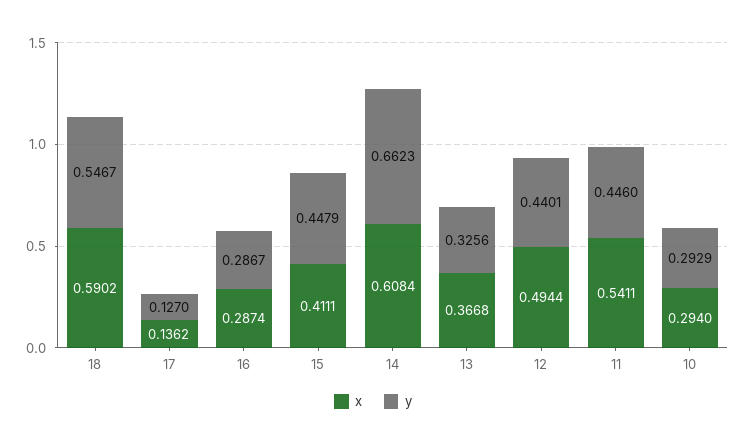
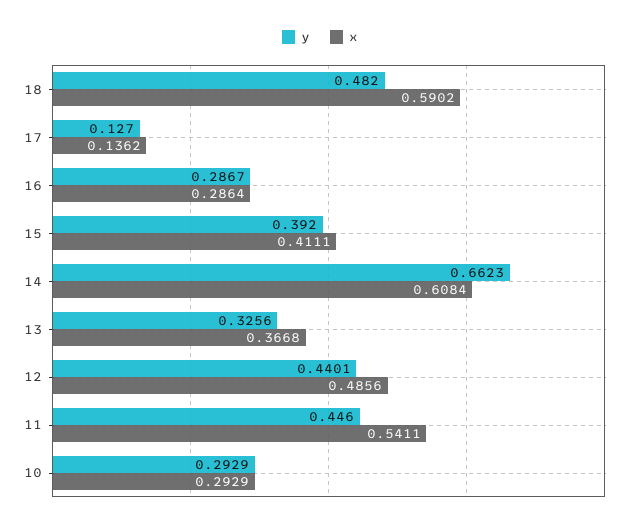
  {
    "x": {
      "18": 0.5902,
      "17": 0.1362,
-     "16": 0.2874,
+     "16": 0.2864,
      "15": 0.4111,
      "14": 0.6084,
      "13": 0.3668,
-     "12": 0.4944,
+     "12": 0.4856,
      "11": 0.5411,
-     "10": 0.294
+     "10": 0.2929
    },
    "y": {
-     "18": 0.5467,
+     "18": 0.482,
      "17": 0.127,
      "16": 0.2867,
-     "15": 0.4479,
+     "15": 0.392,
      "14": 0.6623,
      "13": 0.3256,
      "12": 0.4401,
      "11": 0.446,
      "10": 0.2929
    }
  }

